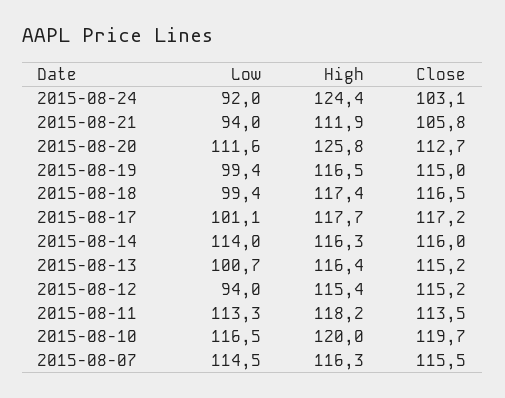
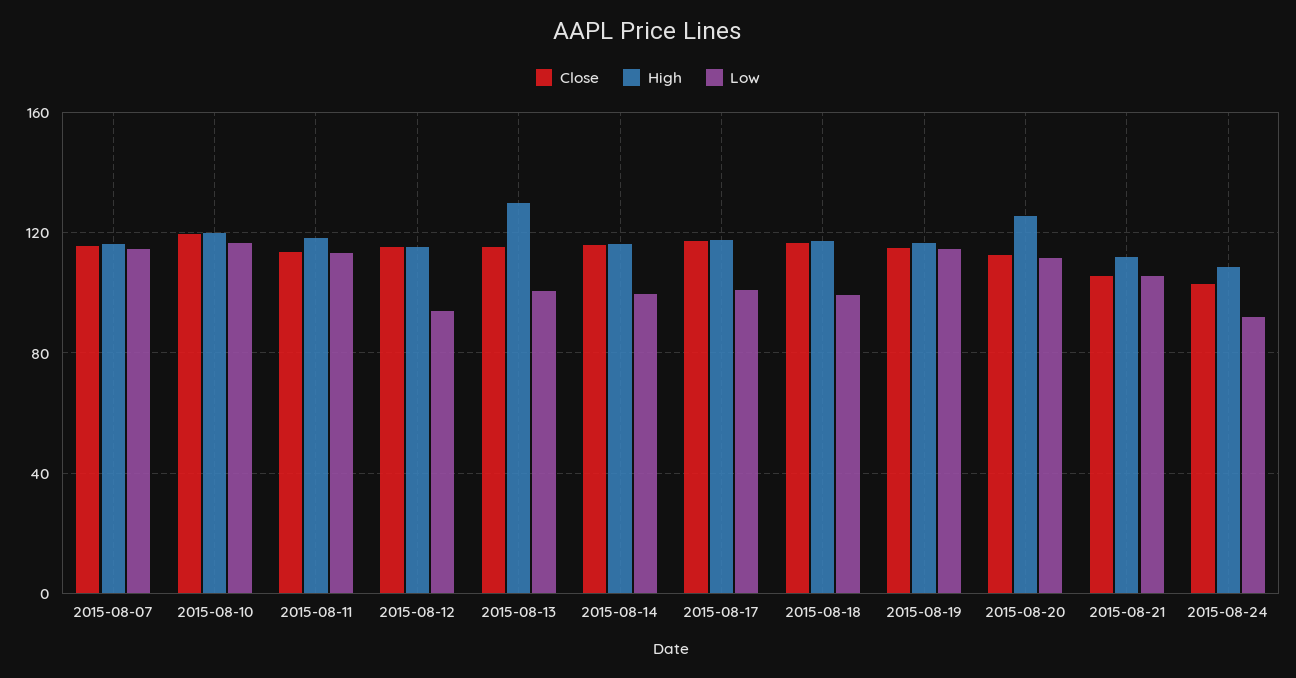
  {
    "Low": {
      "2015-08-24": 92,
-     "2015-08-21": 94,
+     "2015-08-21": 105,
      "2015-08-20": 111.6,
-     "2015-08-19": 99.4,
+     "2015-08-19": 115,
      "2015-08-18": 99.4,
      "2015-08-17": 101.1,
-     "2015-08-14": 114,
+     "2015-08-14": 100,
      "2015-08-13": 100.7,
      "2015-08-12": 94,
      "2015-08-11": 113.3,
      "2015-08-10": 116.5,
      "2015-08-07": 114.5
    },
    "High": {
-     "2015-08-24": 124.4,
+     "2015-08-24": 110,
      "2015-08-21": 111.9,
      "2015-08-20": 125.8,
      "2015-08-19": 116.5,
      "2015-08-18": 117.4,
      "2015-08-17": 117.7,
      "2015-08-14": 116.3,
-     "2015-08-13": 116.4,
+     "2015-08-13": 130,
      "2015-08-12": 115.4,
      "2015-08-11": 118.2,
      "2015-08-10": 120,
      "2015-08-07": 116.3
    },
    "Close": {
      "2015-08-24": 103.1,
      "2015-08-21": 105.8,
      "2015-08-20": 112.7,
      "2015-08-19": 115,
      "2015-08-18": 116.5,
      "2015-08-17": 117.2,
      "2015-08-14": 116,
      "2015-08-13": 115.2,
      "2015-08-12": 115.2,
      "2015-08-11": 113.5,
      "2015-08-10": 119.7,
      "2015-08-07": 115.5
    }
  }

